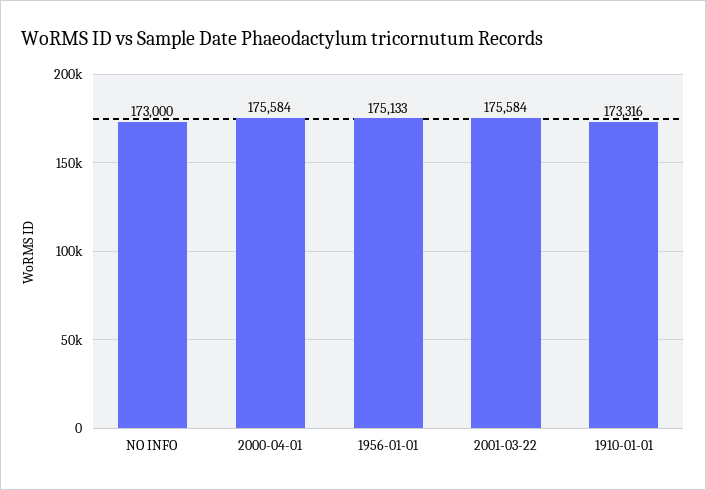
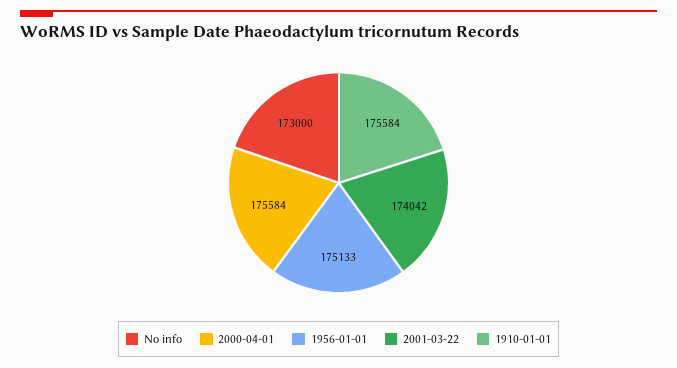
  {
    "NO INFO": 173000,
    "2000-04-01": 175584,
    "1956-01-01": 175133,
-   "2001-03-22": 175584,
+   "2001-03-22": 174042,
-   "1910-01-01": 173316
+   "1910-01-01": 175584
  }

